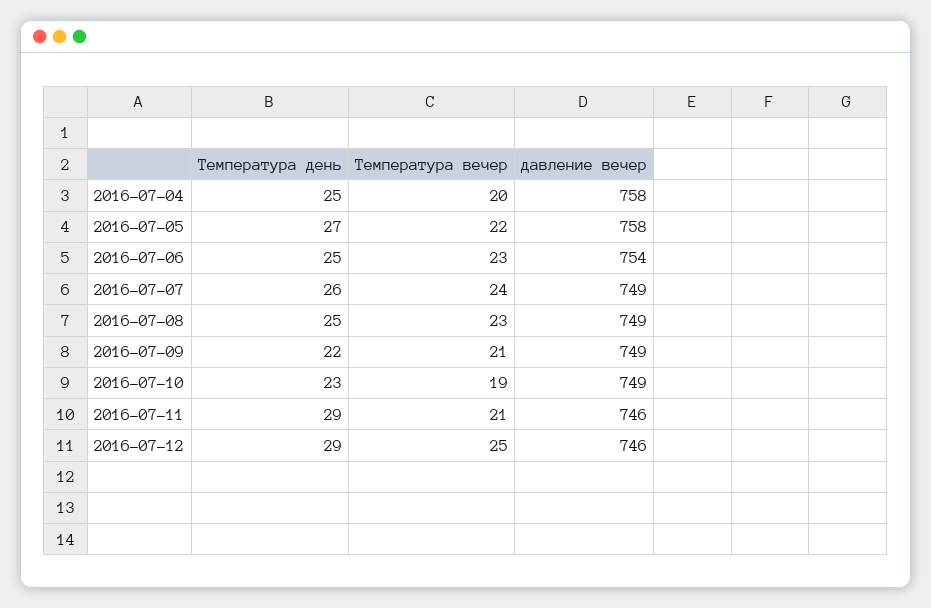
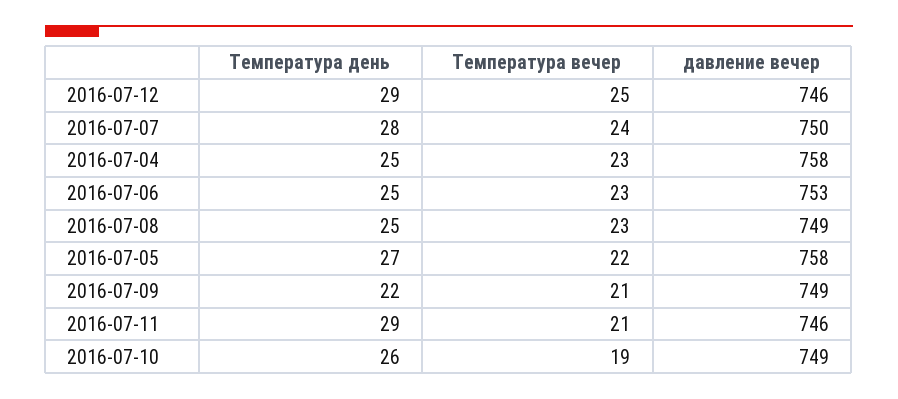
  {
    "Температура день": {
      "2016-07-04": 25,
      "2016-07-05": 27,
      "2016-07-06": 25,
-     "2016-07-07": 26,
+     "2016-07-07": 28,
      "2016-07-08": 25,
      "2016-07-09": 22,
-     "2016-07-10": 23,
+     "2016-07-10": 26,
      "2016-07-11": 29,
      "2016-07-12": 29
    },
    "Температура вечер": {
-     "2016-07-04": 20,
+     "2016-07-04": 23,
      "2016-07-05": 22,
      "2016-07-06": 23,
      "2016-07-07": 24,
      "2016-07-08": 23,
      "2016-07-09": 21,
      "2016-07-10": 19,
      "2016-07-11": 21,
      "2016-07-12": 25
    },
    "давление вечер": {
      "2016-07-04": 758,
      "2016-07-05": 758,
-     "2016-07-06": 754,
+     "2016-07-06": 753,
-     "2016-07-07": 749,
+     "2016-07-07": 750,
      "2016-07-08": 749,
      "2016-07-09": 749,
      "2016-07-10": 749,
      "2016-07-11": 746,
      "2016-07-12": 746
    }
  }

